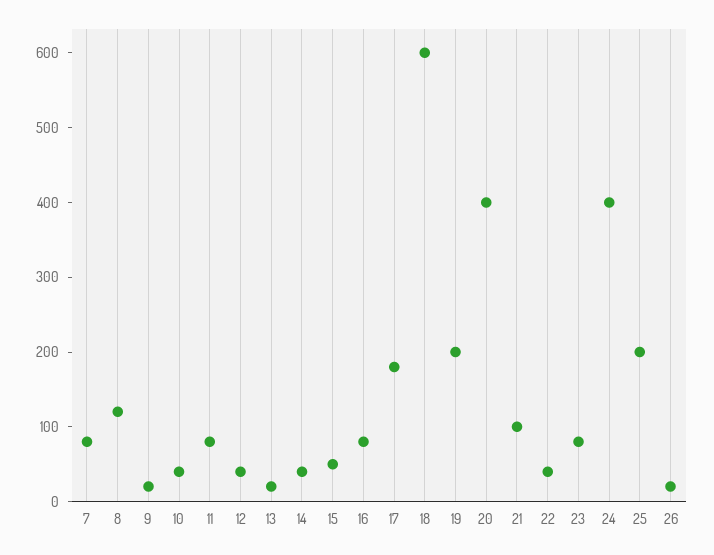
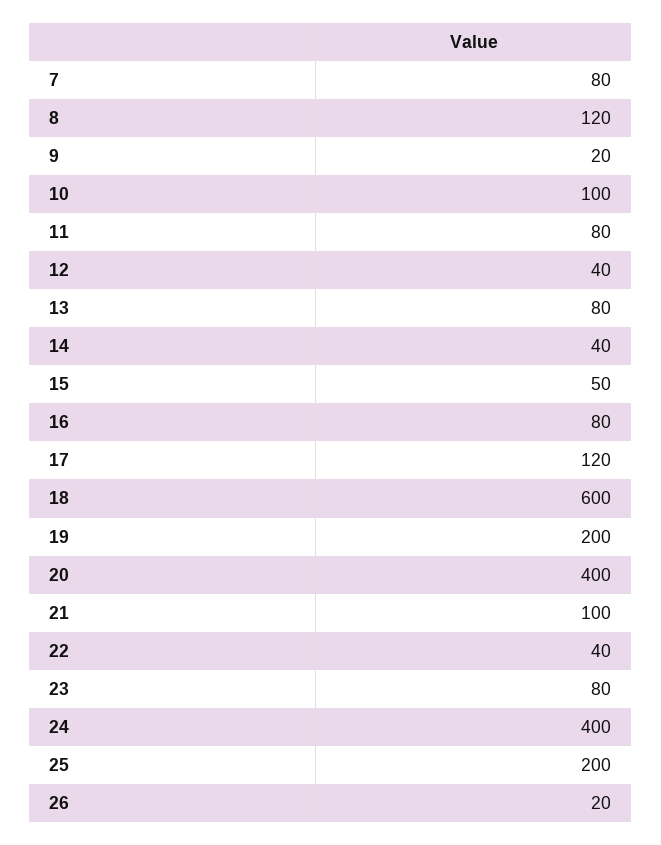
  {
    "7": 80,
    "8": 120,
    "9": 20,
-   "10": 40,
+   "10": 100,
    "11": 80,
    "12": 40,
-   "13": 20,
+   "13": 80,
    "14": 40,
    "15": 50,
    "16": 80,
-   "17": 180,
+   "17": 120,
    "18": 600,
    "19": 200,
    "20": 400,
    "21": 100,
    "22": 40,
    "23": 80,
    "24": 400,
    "25": 200,
    "26": 20
  }

